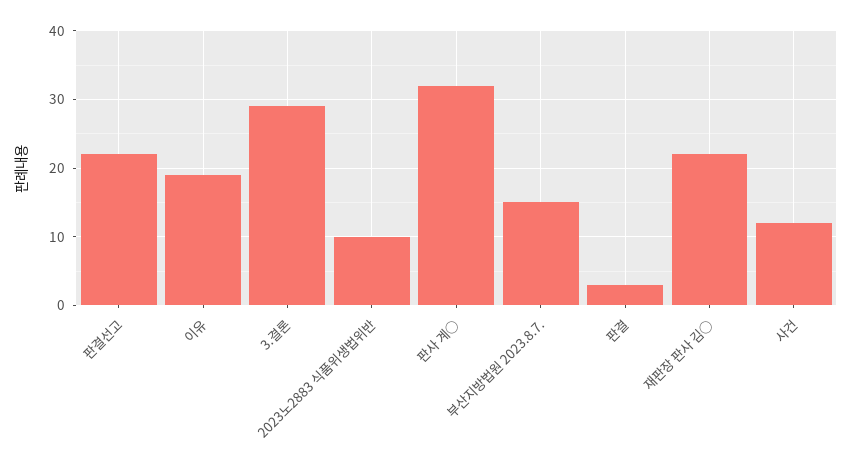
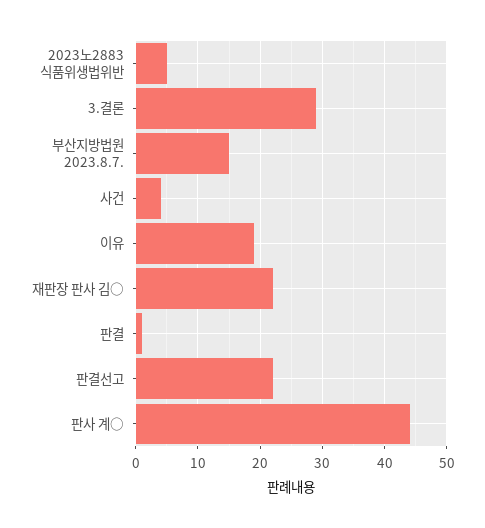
  {
    "판결선고": 22,
    "이유": 19,
    "3.결론": 29,
-   "2023노2883 식품위생법위반": 10,
+   "2023노2883 식품위생법위반": 5,
-   "판사 계○": 32,
+   "판사 계○": 44,
    "부산지방법원 2023.8.7.": 15,
-   "판결": 3,
+   "판결": 1,
    "재판장 판사 김○": 22,
-   "사건": 12
+   "사건": 4
  }

